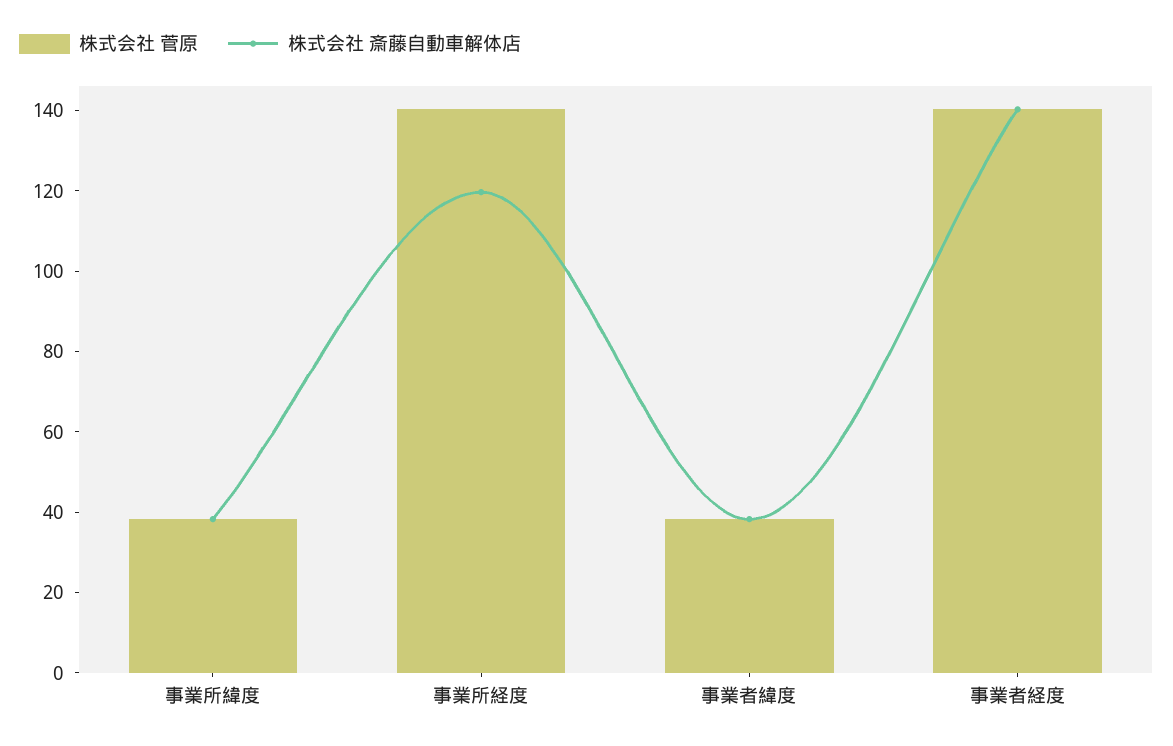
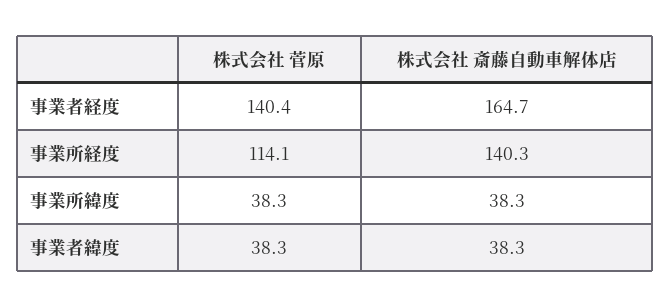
  {
    "株式会社 菅原": {
      "事業所緯度": 38.3,
-     "事業所経度": 140,
+     "事業所経度": 114.1,
      "事業者緯度": 38.3,
      "事業者経度": 140.4
    },
    "株式会社 斎藤自動車解体店": {
      "事業所緯度": 38.3,
-     "事業所経度": 120,
+     "事業所経度": 140.3,
      "事業者緯度": 38.3,
-     "事業者経度": 140
+     "事業者経度": 164.7
    }
  }

